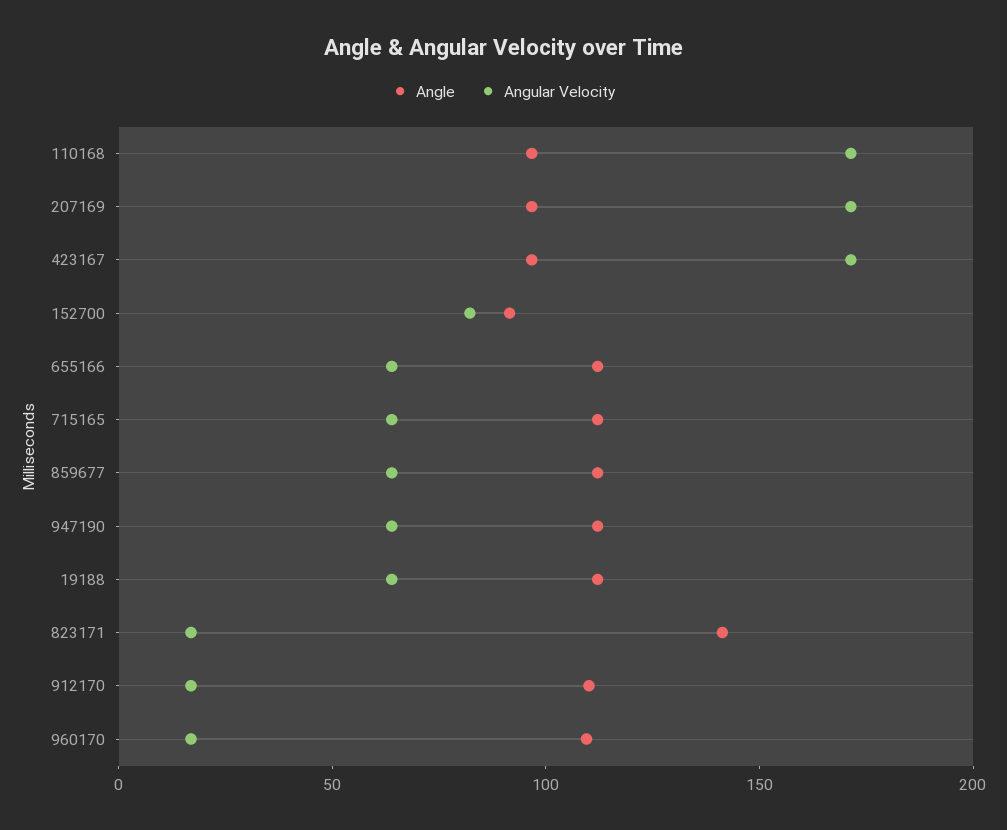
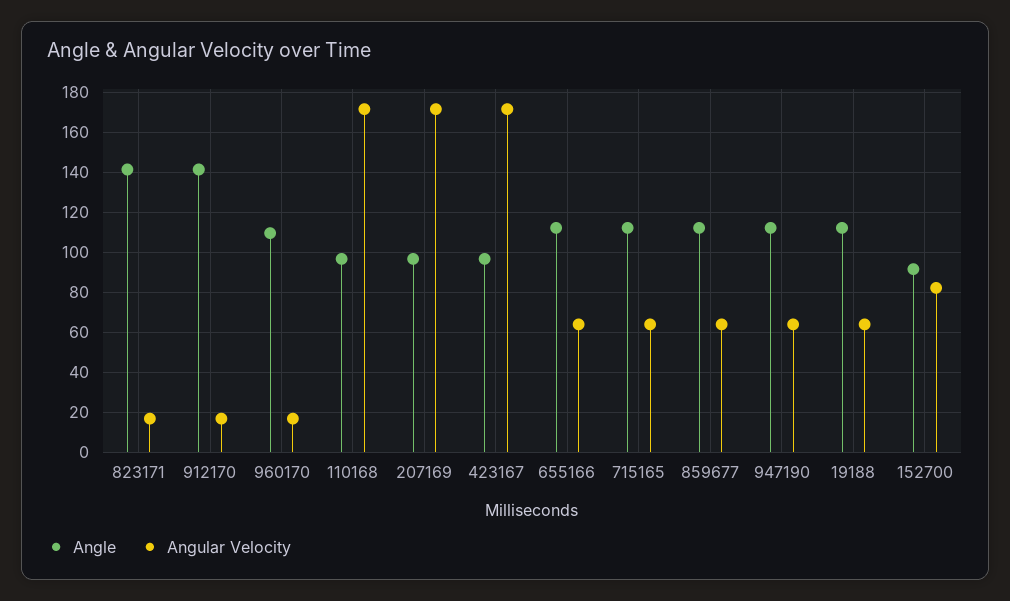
  {
    "Angle": {
      "110168": 95,
      "207169": 95,
      "423167": 95,
      "152700": 90,
      "655166": 110,
      "715165": 110,
      "859677": 110,
      "947190": 110,
      "19188": 110,
      "823171": 140,
-     "912170": 110,
+     "912170": 140,
      "960170": 110
    },
    "Angular Velocity": {
      "110168": 170,
      "207169": 170,
      "423167": 170,
      "152700": 80,
      "655166": 65,
      "715165": 65,
      "859677": 65,
      "947190": 65,
      "19188": 65,
      "823171": 15,
      "912170": 15,
      "960170": 15
    }
  }

